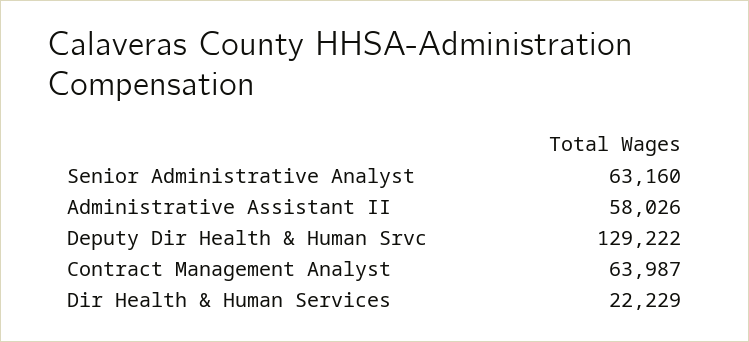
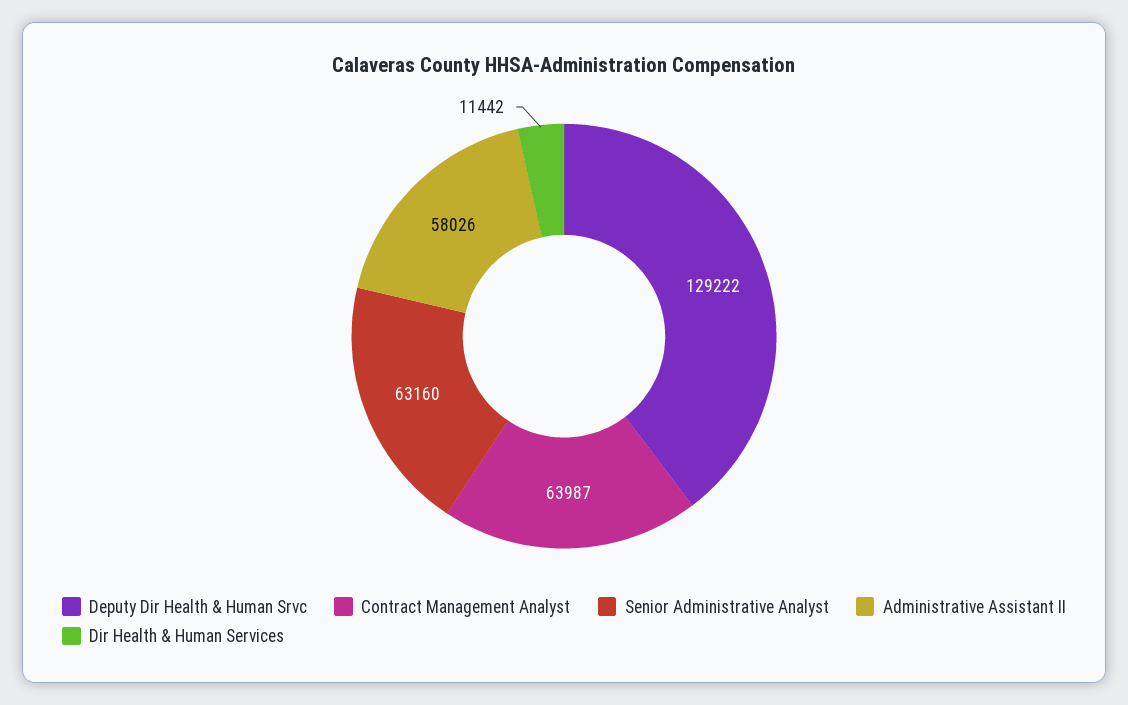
  {
    "Senior Administrative Analyst": 63160,
    "Administrative Assistant II": 58026,
    "Deputy Dir Health & Human Srvc": 129222,
    "Contract Management Analyst": 63987,
-   "Dir Health & Human Services": 22229
+   "Dir Health & Human Services": 11442
  }

